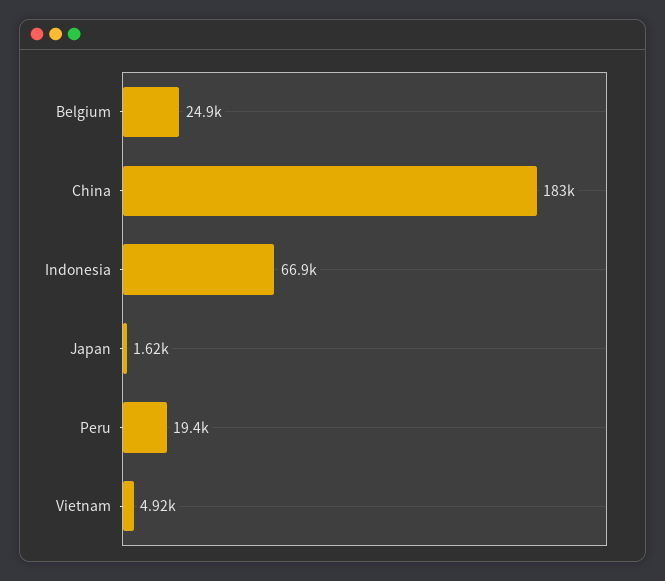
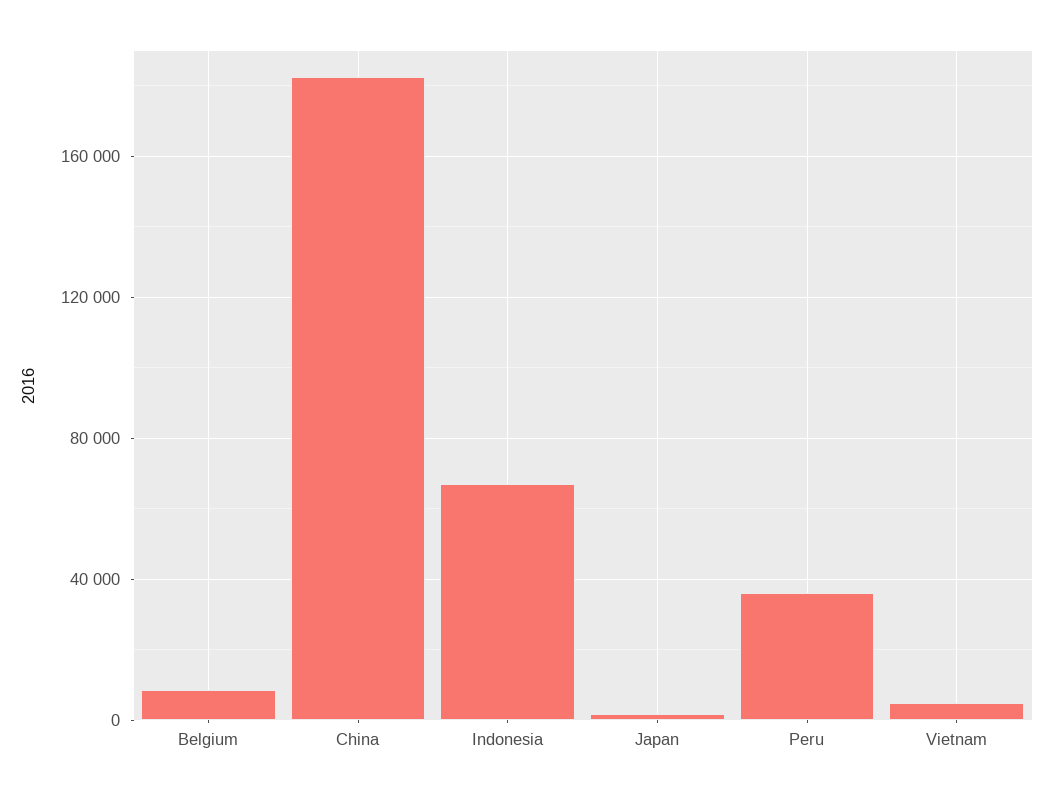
  {
-   "Belgium": 24900,
+   "Belgium": 10000,
    "China": 183000,
    "Indonesia": 66900,
    "Japan": 1620,
-   "Peru": 19400,
+   "Peru": 35000,
    "Vietnam": 4920
  }

